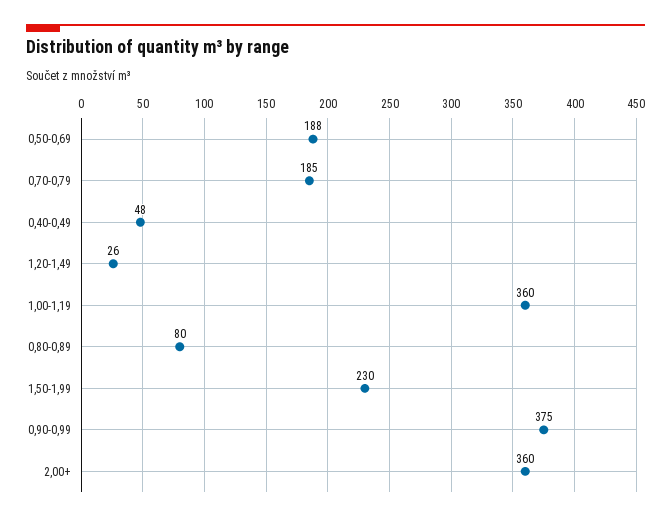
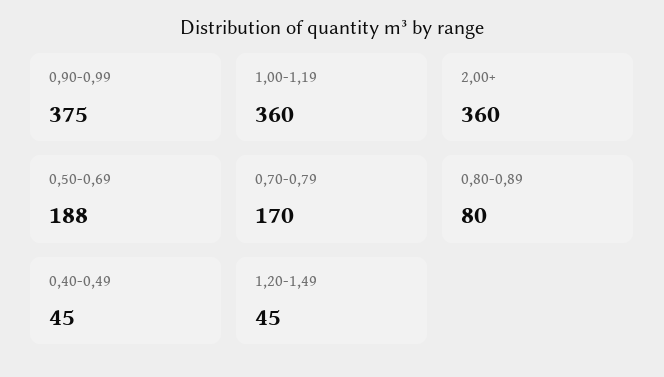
  {
    "0,50-0,69": 188,
-   "0,70-0,79": 185,
+   "0,70-0,79": 170,
-   "0,40-0,49": 48,
+   "0,40-0,49": 45,
-   "1,20-1,49": 26,
+   "1,20-1,49": 45,
    "1,00-1,19": 360,
    "0,80-0,89": 80,
-   "1,50-1,99": 230,
    "0,90-0,99": 375,
    "2,00+": 360
  }

